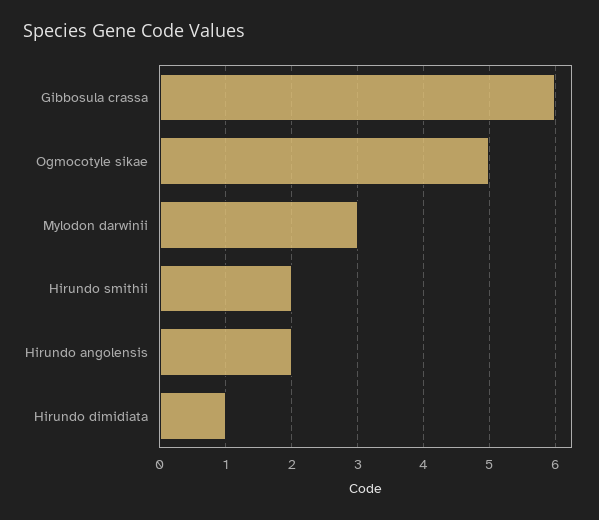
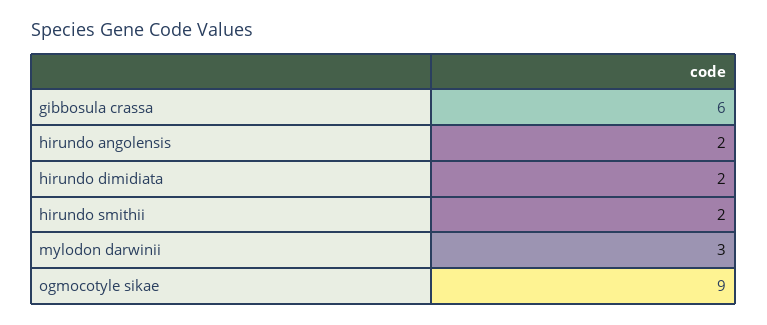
  {
    "Gibbosula crassa": 6,
-   "Ogmocotyle sikae": 5,
+   "Ogmocotyle sikae": 9,
    "Mylodon darwinii": 3,
    "Hirundo smithii": 2,
    "Hirundo angolensis": 2,
-   "Hirundo dimidiata": 1
+   "Hirundo dimidiata": 2
  }

